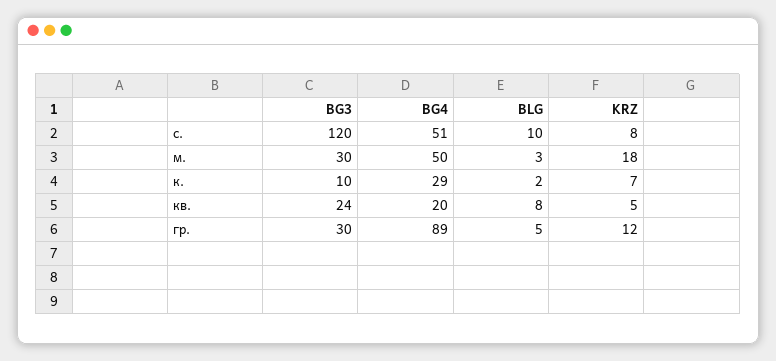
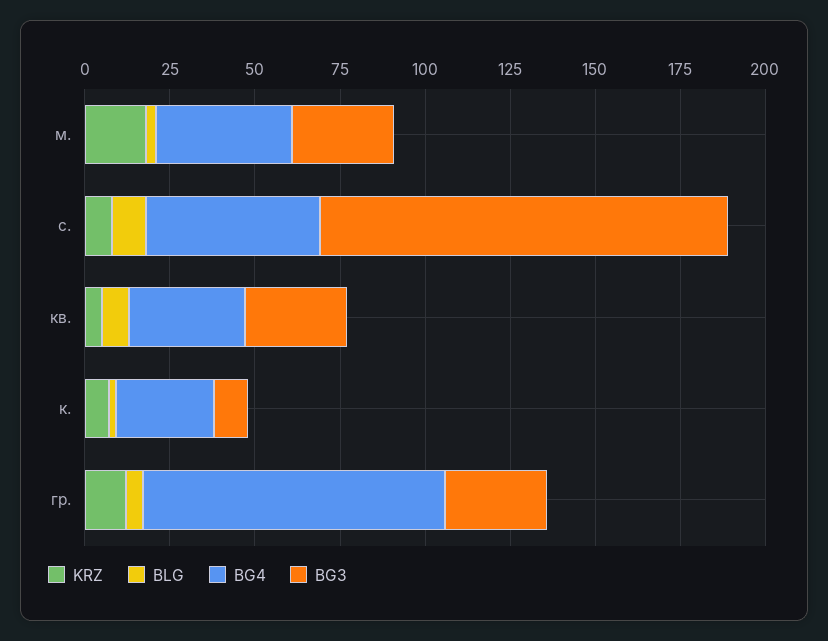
  {
    "BG3": {
      "с.": 120,
      "м.": 30,
      "к.": 10,
-     "кв.": 24,
+     "кв.": 30,
      "гр.": 30
    },
    "BG4": {
      "с.": 51,
-     "м.": 50,
+     "м.": 40,
      "к.": 29,
-     "кв.": 20,
+     "кв.": 35,
      "гр.": 89
    },
    "BLG": {
      "с.": 10,
      "м.": 3,
      "к.": 2,
      "кв.": 8,
      "гр.": 5
    },
    "KRZ": {
      "с.": 8,
      "м.": 18,
      "к.": 7,
      "кв.": 5,
      "гр.": 12
    }
  }

